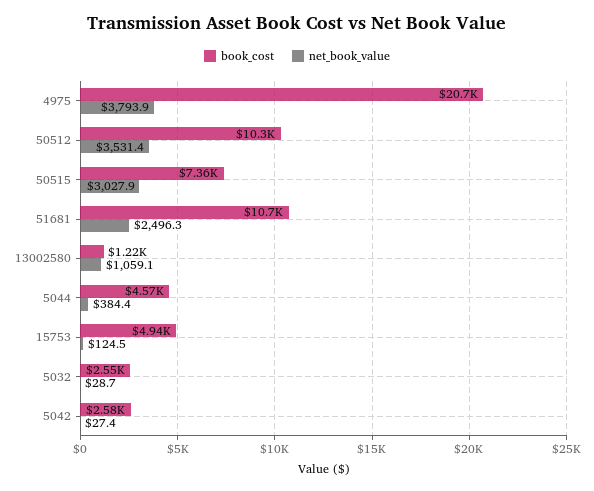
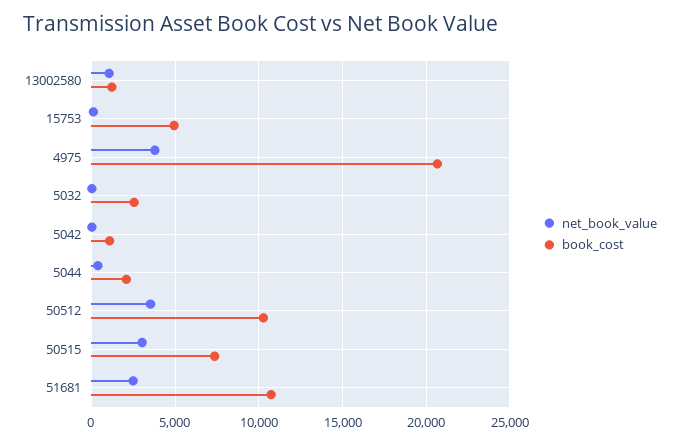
  {
    "book_cost": {
      "4975": 20700,
      "50512": 10300,
      "50515": 7360,
      "51681": 10700,
      "13002580": 1220,
-     "5044": 4570,
+     "5044": 2000,
      "15753": 4940,
      "5032": 2550,
-     "5042": 2580
+     "5042": 1000
    },
    "net_book_value": {
      "4975": 3793.9,
      "50512": 3531.4,
      "50515": 3027.9,
      "51681": 2496.3,
      "13002580": 1059.1,
      "5044": 384.4,
      "15753": 124.5,
      "5032": 28.7,
      "5042": 27.4
    }
  }

